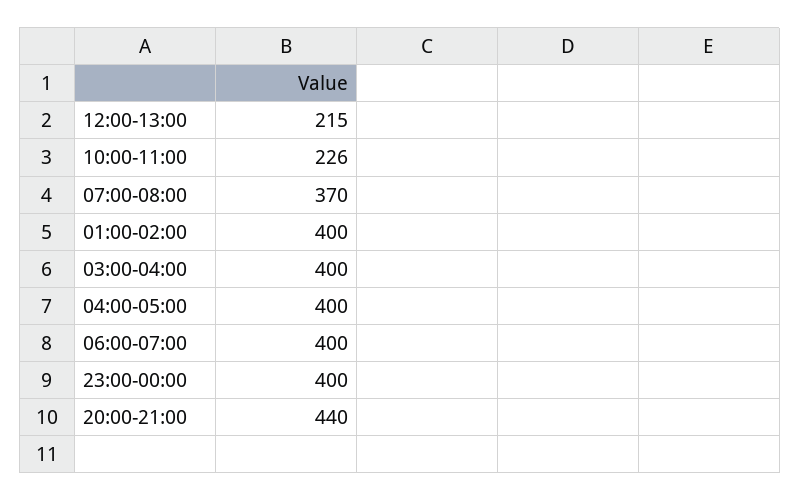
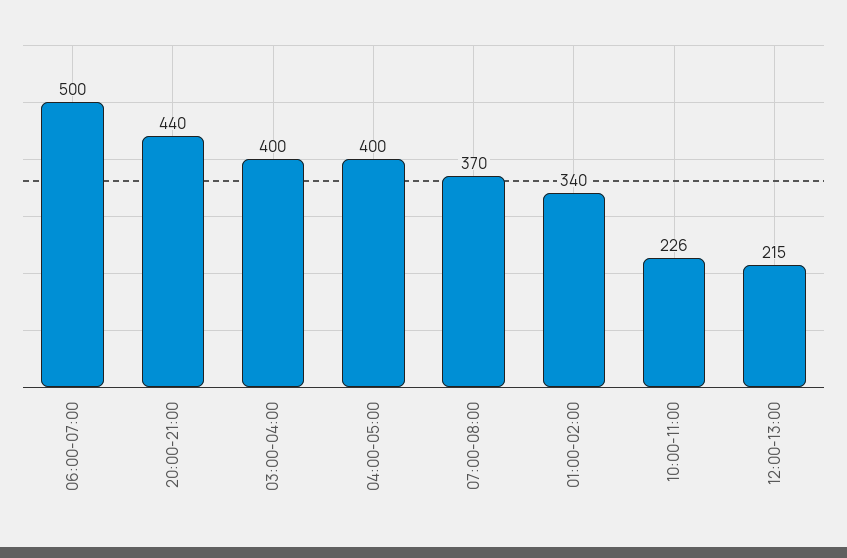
  {
    "12:00-13:00": 215,
    "10:00-11:00": 226,
    "07:00-08:00": 370,
-   "01:00-02:00": 400,
+   "01:00-02:00": 340,
    "03:00-04:00": 400,
    "04:00-05:00": 400,
-   "06:00-07:00": 400,
+   "06:00-07:00": 500,
-   "23:00-00:00": 400,
    "20:00-21:00": 440
  }

